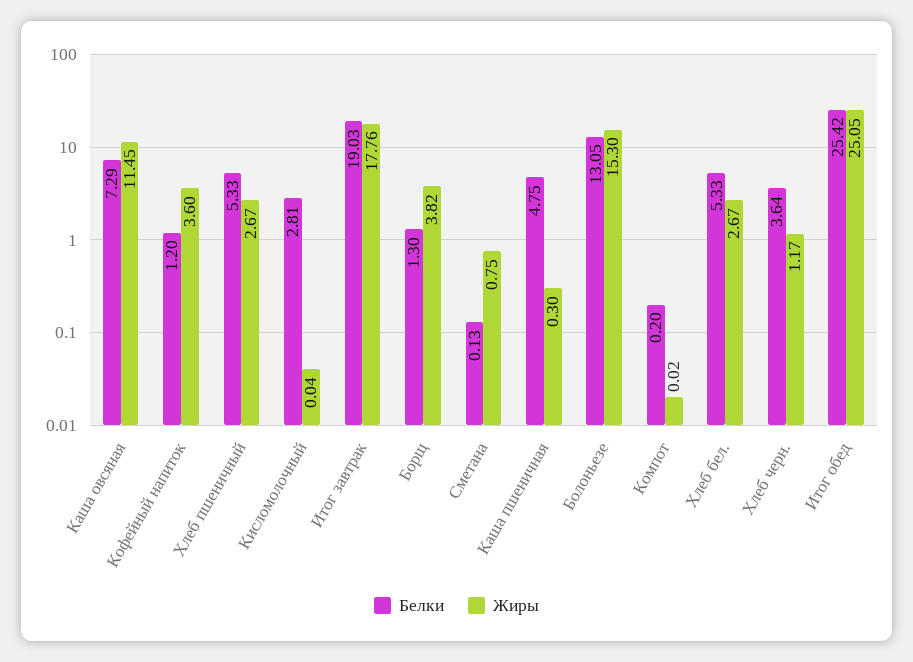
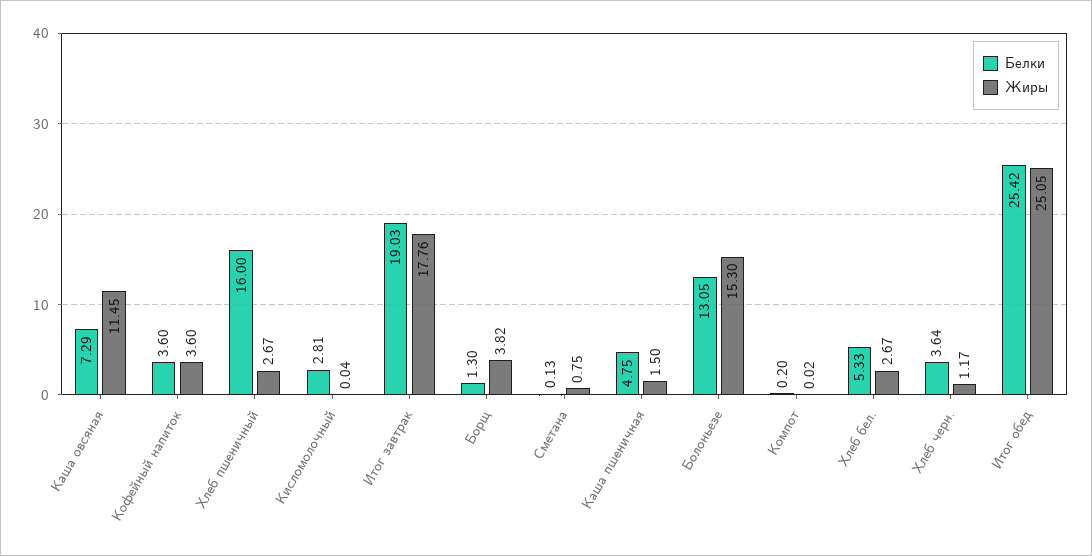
  {
    "Белки": {
      "Каша овсяная": 7.29,
-     "Кофейный напиток": 1.2,
+     "Кофейный напиток": 3.6,
-     "Хлеб пшеничный": 5.33,
+     "Хлеб пшеничный": 16,
      "Кисломолочный": 2.81,
      "Итог завтрак": 19.03,
      "Борщ": 1.3,
      "Сметана": 0.13,
      "Каша пшеничная": 4.75,
      "Болоньезе": 13.05,
      "Компот": 0.2,
      "Хлеб бел.": 5.33,
      "Хлеб черн.": 3.64,
      "Итог обед": 25.42
    },
    "Жиры": {
      "Каша овсяная": 11.45,
      "Кофейный напиток": 3.6,
      "Хлеб пшеничный": 2.67,
      "Кисломолочный": 0.04,
      "Итог завтрак": 17.76,
      "Борщ": 3.82,
      "Сметана": 0.75,
-     "Каша пшеничная": 0.3,
+     "Каша пшеничная": 1.5,
      "Болоньезе": 15.3,
      "Компот": 0.02,
      "Хлеб бел.": 2.67,
      "Хлеб черн.": 1.17,
      "Итог обед": 25.05
    }
  }

